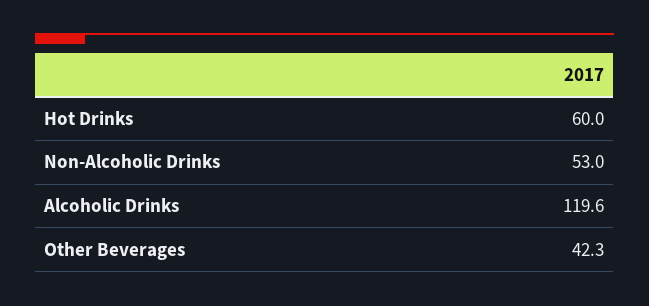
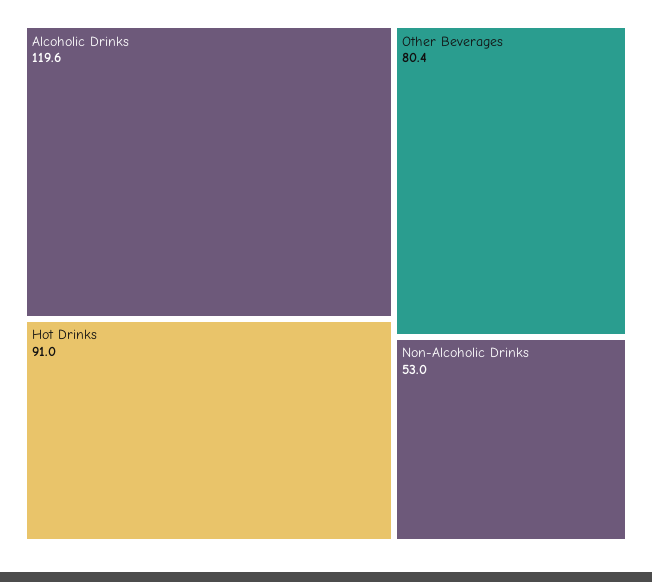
  {
-   "Hot Drinks": 60,
+   "Hot Drinks": 91,
    "Non-Alcoholic Drinks": 53,
    "Alcoholic Drinks": 119.6,
-   "Other Beverages": 42.3
+   "Other Beverages": 80.4
  }

